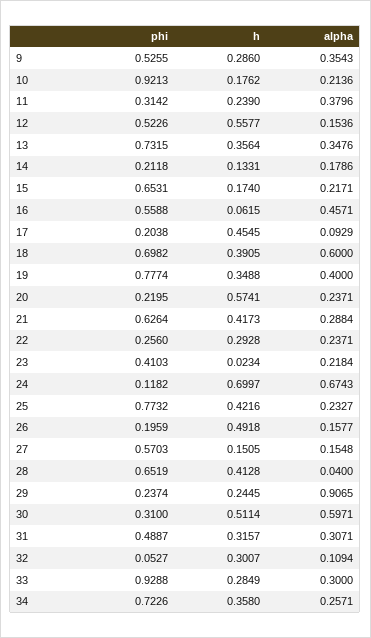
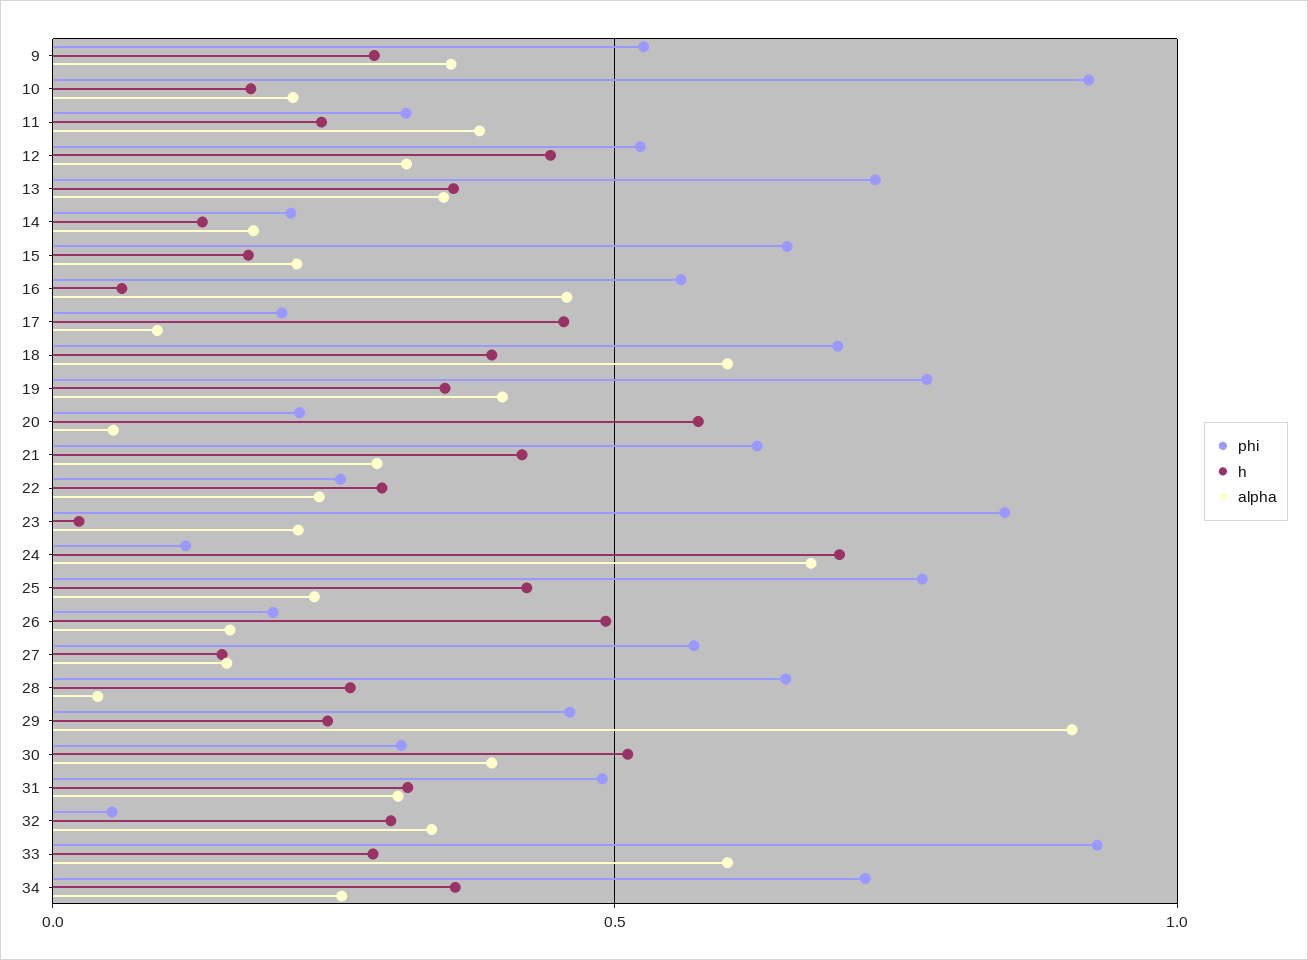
  {
    "phi": {
      "9": 0.5255,
      "10": 0.9213,
      "11": 0.3142,
      "12": 0.5226,
      "13": 0.7315,
      "14": 0.2118,
      "15": 0.6531,
      "16": 0.5588,
      "17": 0.2038,
      "18": 0.6982,
      "19": 0.7774,
      "20": 0.2195,
      "21": 0.6264,
      "22": 0.256,
-     "23": 0.4103,
+     "23": 0.85,
      "24": 0.1182,
      "25": 0.7732,
      "26": 0.1959,
      "27": 0.5703,
      "28": 0.6519,
-     "29": 0.2374,
+     "29": 0.45,
      "30": 0.31,
      "31": 0.4887,
      "32": 0.0527,
      "33": 0.9288,
      "34": 0.7226
    },
    "h": {
      "9": 0.286,
      "10": 0.1762,
      "11": 0.239,
-     "12": 0.5577,
+     "12": 0.45,
      "13": 0.3564,
      "14": 0.1331,
      "15": 0.174,
      "16": 0.0615,
      "17": 0.4545,
      "18": 0.3905,
      "19": 0.3488,
      "20": 0.5741,
      "21": 0.4173,
      "22": 0.2928,
      "23": 0.0234,
      "24": 0.6997,
      "25": 0.4216,
      "26": 0.4918,
      "27": 0.1505,
-     "28": 0.4128,
+     "28": 0.25,
      "29": 0.2445,
      "30": 0.5114,
      "31": 0.3157,
      "32": 0.3007,
      "33": 0.2849,
      "34": 0.358
    },
    "alpha": {
      "9": 0.3543,
      "10": 0.2136,
      "11": 0.3796,
-     "12": 0.1536,
+     "12": 0.3,
      "13": 0.3476,
      "14": 0.1786,
      "15": 0.2171,
      "16": 0.4571,
      "17": 0.0929,
      "18": 0.6,
      "19": 0.4,
-     "20": 0.2371,
+     "20": 0.05,
      "21": 0.2884,
      "22": 0.2371,
      "23": 0.2184,
      "24": 0.6743,
      "25": 0.2327,
      "26": 0.1577,
      "27": 0.1548,
      "28": 0.04,
      "29": 0.9065,
-     "30": 0.5971,
+     "30": 0.4,
      "31": 0.3071,
-     "32": 0.1094,
+     "32": 0.35,
-     "33": 0.3,
+     "33": 0.6,
      "34": 0.2571
    }
  }

